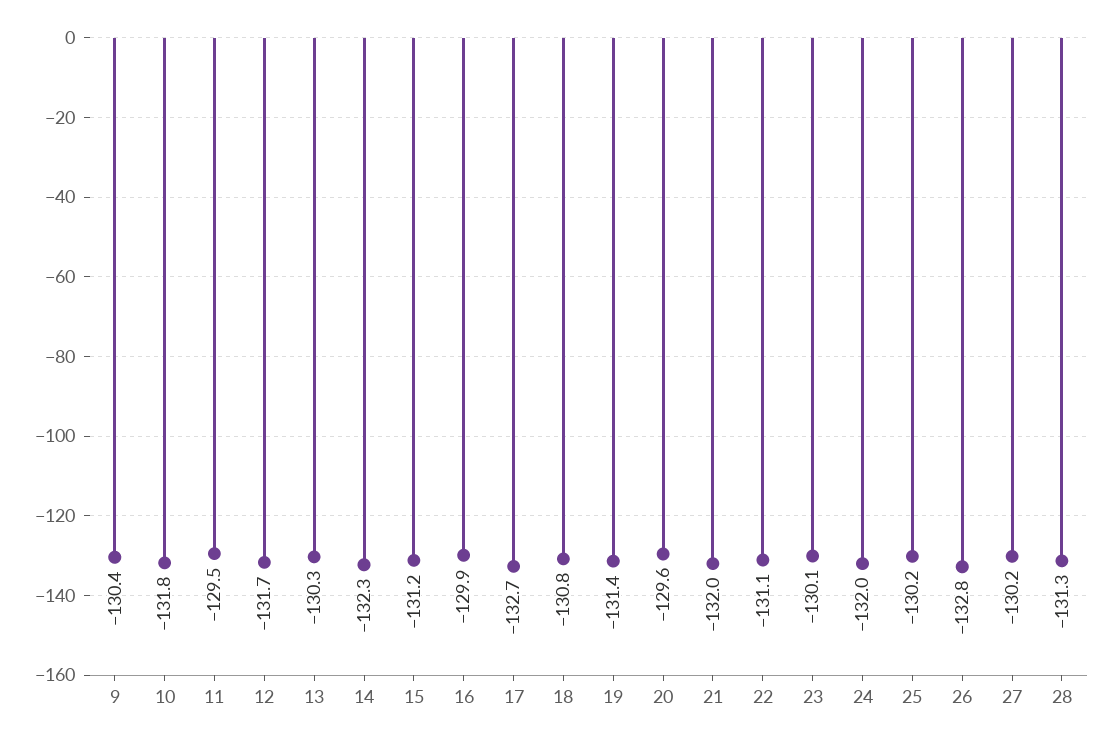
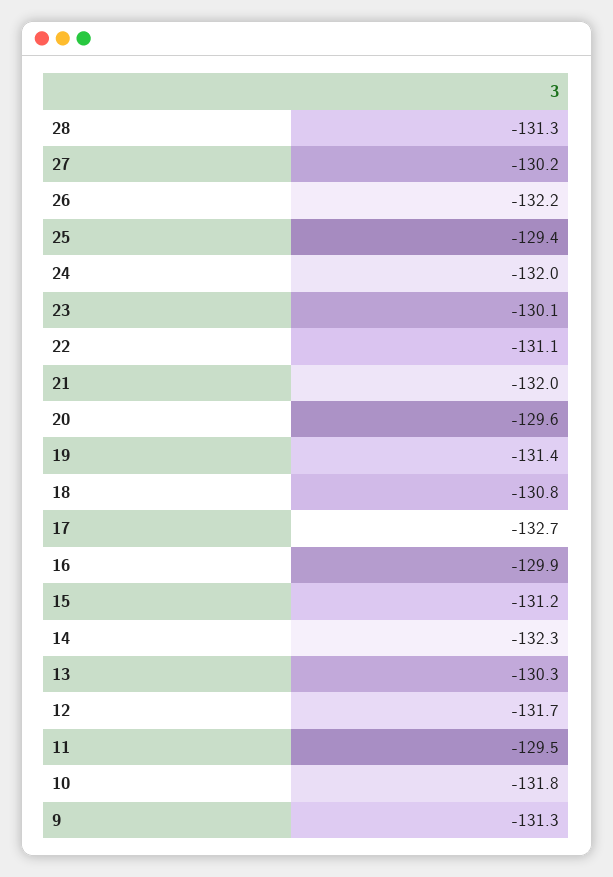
  {
-   "9": -130.4,
+   "9": -131.3,
    "10": -131.8,
    "11": -129.5,
    "12": -131.7,
    "13": -130.3,
    "14": -132.3,
    "15": -131.2,
    "16": -129.9,
    "17": -132.7,
    "18": -130.8,
    "19": -131.4,
    "20": -129.6,
    "21": -132,
    "22": -131.1,
    "23": -130.1,
    "24": -132,
-   "25": -130.2,
+   "25": -129.4,
-   "26": -132.8,
+   "26": -132.2,
    "27": -130.2,
    "28": -131.3
  }

